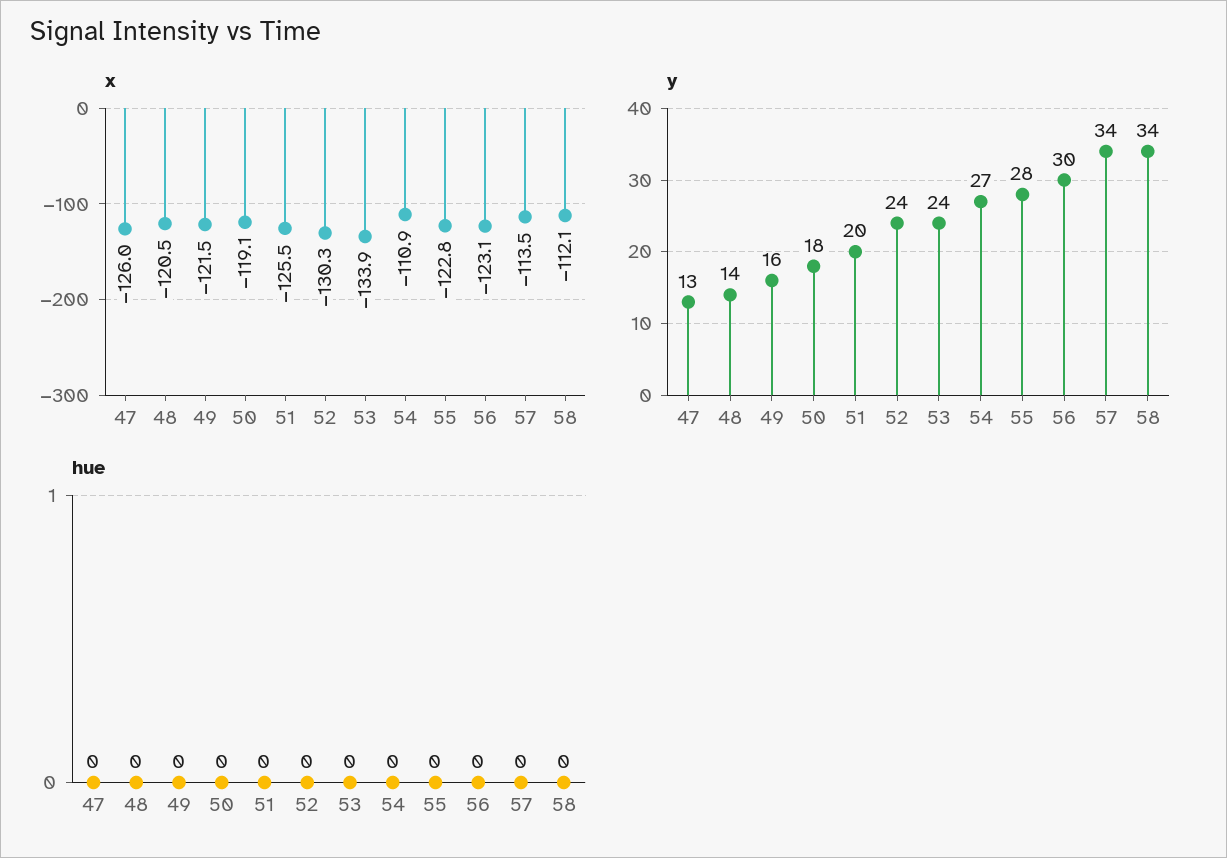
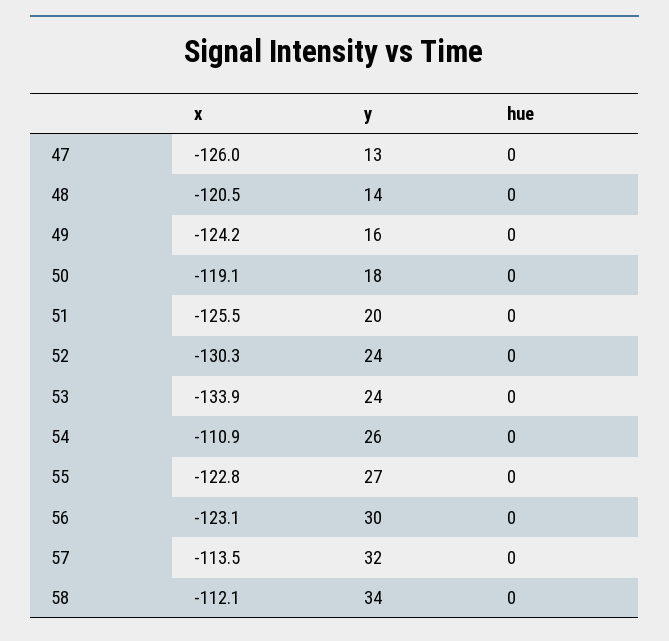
  {
    "x": {
      "47": -126,
      "48": -120.5,
-     "49": -121.5,
+     "49": -124.2,
      "50": -119.1,
      "51": -125.5,
      "52": -130.3,
      "53": -133.9,
      "54": -110.9,
      "55": -122.8,
      "56": -123.1,
      "57": -113.5,
      "58": -112.1
    },
    "y": {
      "47": 13,
      "48": 14,
      "49": 16,
      "50": 18,
      "51": 20,
      "52": 24,
      "53": 24,
-     "54": 27,
+     "54": 26,
-     "55": 28,
+     "55": 27,
      "56": 30,
-     "57": 34,
+     "57": 32,
      "58": 34
    },
    "hue": {
      "47": 0,
      "48": 0,
      "49": 0,
      "50": 0,
      "51": 0,
      "52": 0,
      "53": 0,
      "54": 0,
      "55": 0,
      "56": 0,
      "57": 0,
      "58": 0
    }
  }

